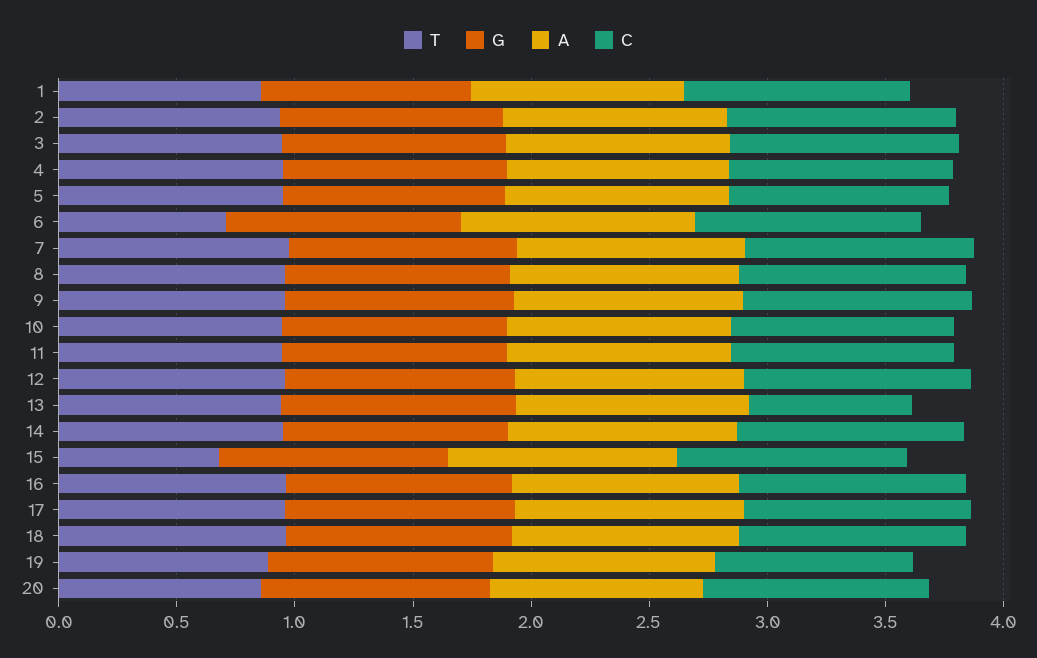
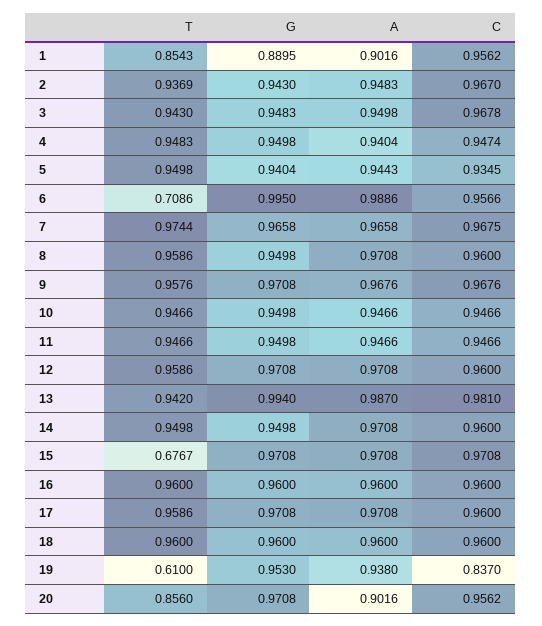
  {
    "T": {
      "1": 0.8543,
      "2": 0.9369,
      "3": 0.943,
      "4": 0.9483,
      "5": 0.9498,
      "6": 0.7086,
      "7": 0.9744,
      "8": 0.9586,
      "9": 0.9576,
      "10": 0.9466,
      "11": 0.9466,
      "12": 0.9586,
      "13": 0.942,
      "14": 0.9498,
      "15": 0.6767,
      "16": 0.96,
      "17": 0.9586,
      "18": 0.96,
-     "19": 0.9,
+     "19": 0.61,
      "20": 0.856
    },
    "G": {
      "1": 0.8895,
      "2": 0.943,
      "3": 0.9483,
      "4": 0.9498,
      "5": 0.9404,
      "6": 0.995,
      "7": 0.9658,
      "8": 0.9498,
      "9": 0.9708,
      "10": 0.9498,
      "11": 0.9498,
      "12": 0.9708,
      "13": 0.994,
      "14": 0.9498,
      "15": 0.9708,
      "16": 0.96,
      "17": 0.9708,
      "18": 0.96,
      "19": 0.953,
      "20": 0.9708
    },
    "A": {
      "1": 0.9016,
      "2": 0.9483,
      "3": 0.9498,
      "4": 0.9404,
      "5": 0.9443,
      "6": 0.9886,
      "7": 0.9658,
      "8": 0.9708,
      "9": 0.9676,
      "10": 0.9466,
      "11": 0.9466,
      "12": 0.9708,
      "13": 0.987,
      "14": 0.9708,
      "15": 0.9708,
      "16": 0.96,
      "17": 0.9708,
      "18": 0.96,
      "19": 0.938,
      "20": 0.9016
    },
    "C": {
      "1": 0.9562,
      "2": 0.967,
      "3": 0.9678,
      "4": 0.9474,
      "5": 0.9345,
      "6": 0.9566,
      "7": 0.9675,
      "8": 0.96,
      "9": 0.9676,
      "10": 0.9466,
      "11": 0.9466,
      "12": 0.96,
-     "13": 0.7,
+     "13": 0.981,
      "14": 0.96,
      "15": 0.9708,
      "16": 0.96,
      "17": 0.96,
      "18": 0.96,
      "19": 0.837,
      "20": 0.9562
    }
  }

